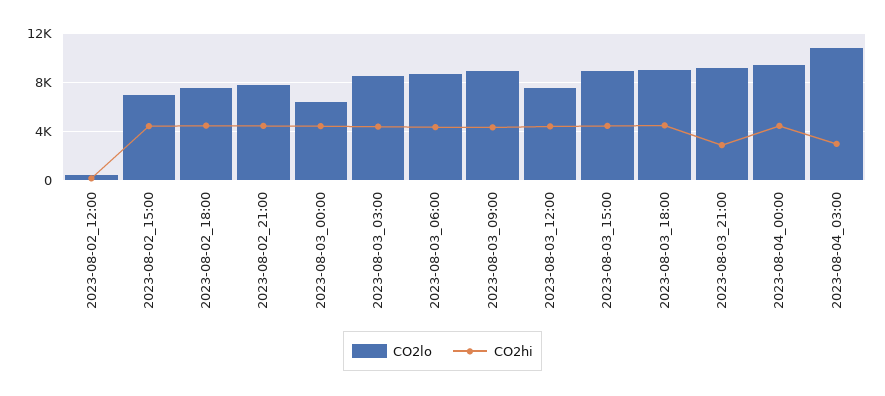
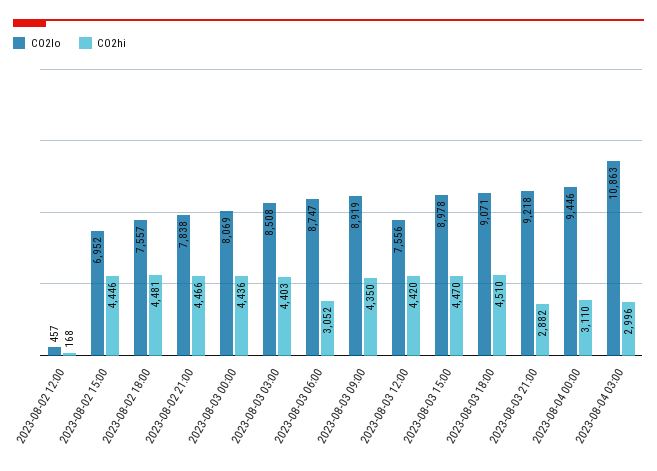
  {
    "CO2lo": {
      "2023-08-02_12:00": 457,
      "2023-08-02_15:00": 6952,
      "2023-08-02_18:00": 7557,
      "2023-08-02_21:00": 7838,
-     "2023-08-03_00:00": 6500,
+     "2023-08-03_00:00": 8069,
      "2023-08-03_03:00": 8508,
      "2023-08-03_06:00": 8747,
      "2023-08-03_09:00": 8919,
      "2023-08-03_12:00": 7556,
      "2023-08-03_15:00": 8978,
      "2023-08-03_18:00": 9071,
      "2023-08-03_21:00": 9218,
      "2023-08-04_00:00": 9446,
      "2023-08-04_03:00": 10863
    },
    "CO2hi": {
      "2023-08-02_12:00": 168,
      "2023-08-02_15:00": 4446,
      "2023-08-02_18:00": 4481,
      "2023-08-02_21:00": 4466,
      "2023-08-03_00:00": 4436,
      "2023-08-03_03:00": 4403,
-     "2023-08-03_06:00": 4500,
+     "2023-08-03_06:00": 3052,
      "2023-08-03_09:00": 4350,
      "2023-08-03_12:00": 4420,
      "2023-08-03_15:00": 4470,
      "2023-08-03_18:00": 4510,
      "2023-08-03_21:00": 2882,
-     "2023-08-04_00:00": 4500,
+     "2023-08-04_00:00": 3110,
      "2023-08-04_03:00": 2996
    }
  }

